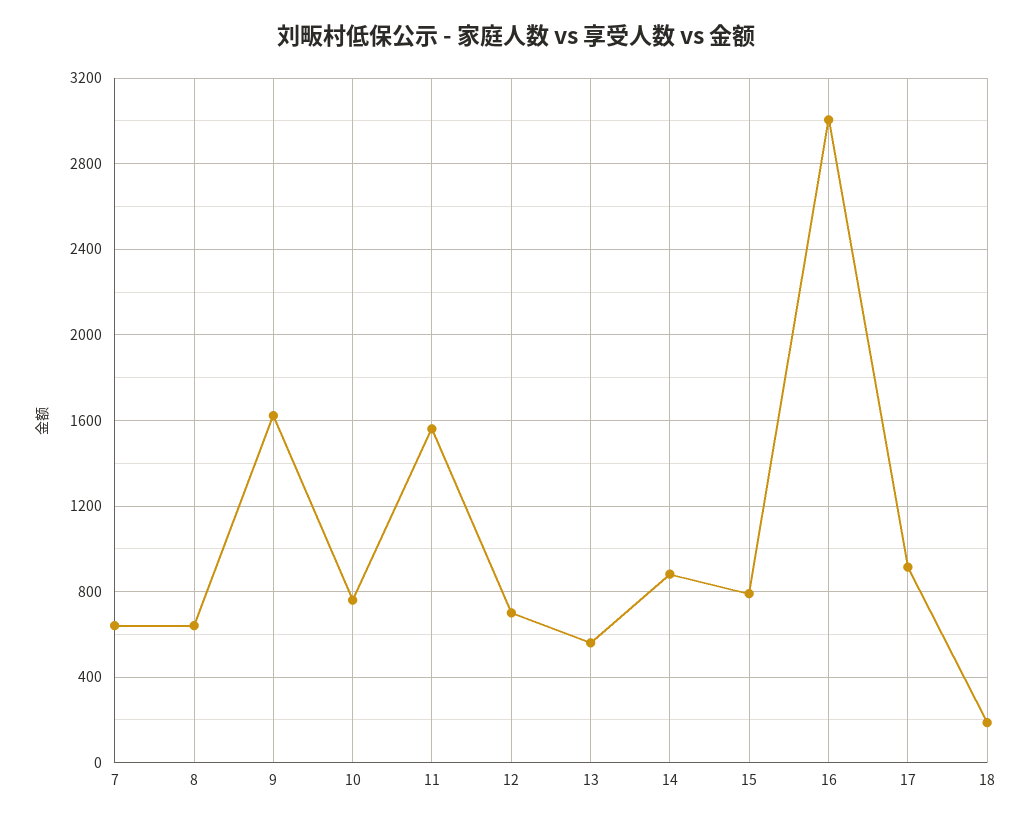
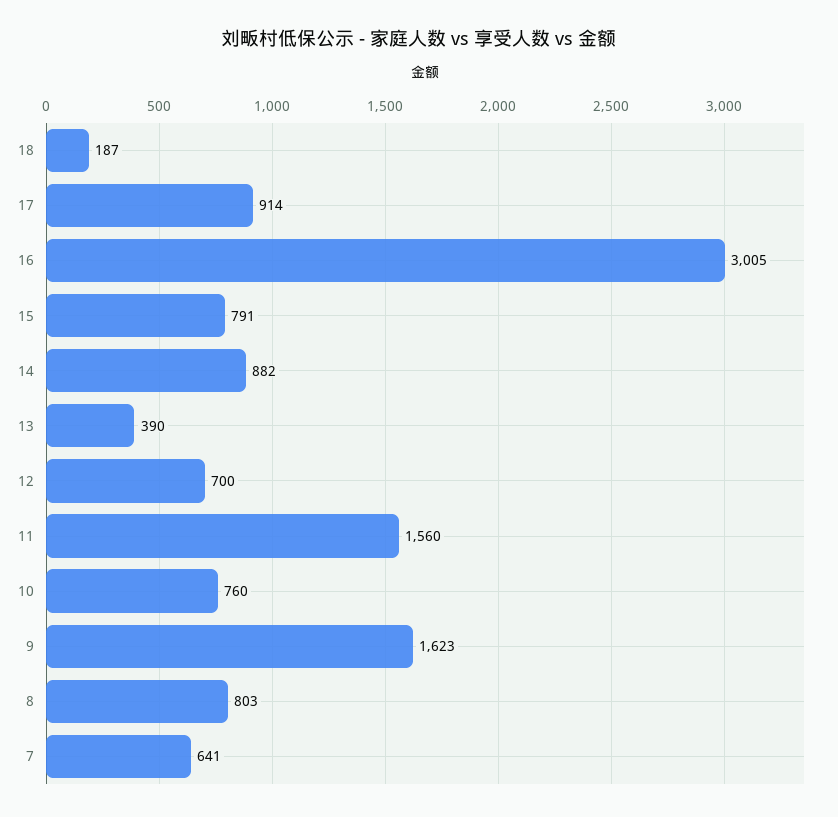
  {
    "7": 641,
-   "8": 650,
+   "8": 803,
    "9": 1623,
    "10": 760,
    "11": 1560,
    "12": 700,
-   "13": 550,
+   "13": 390,
    "14": 882,
    "15": 791,
    "16": 3005,
    "17": 914,
    "18": 187
  }

